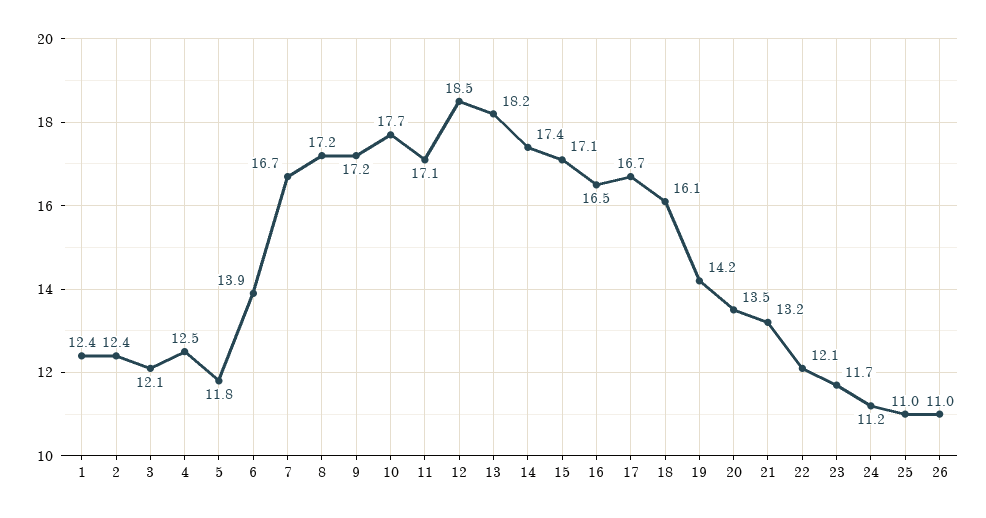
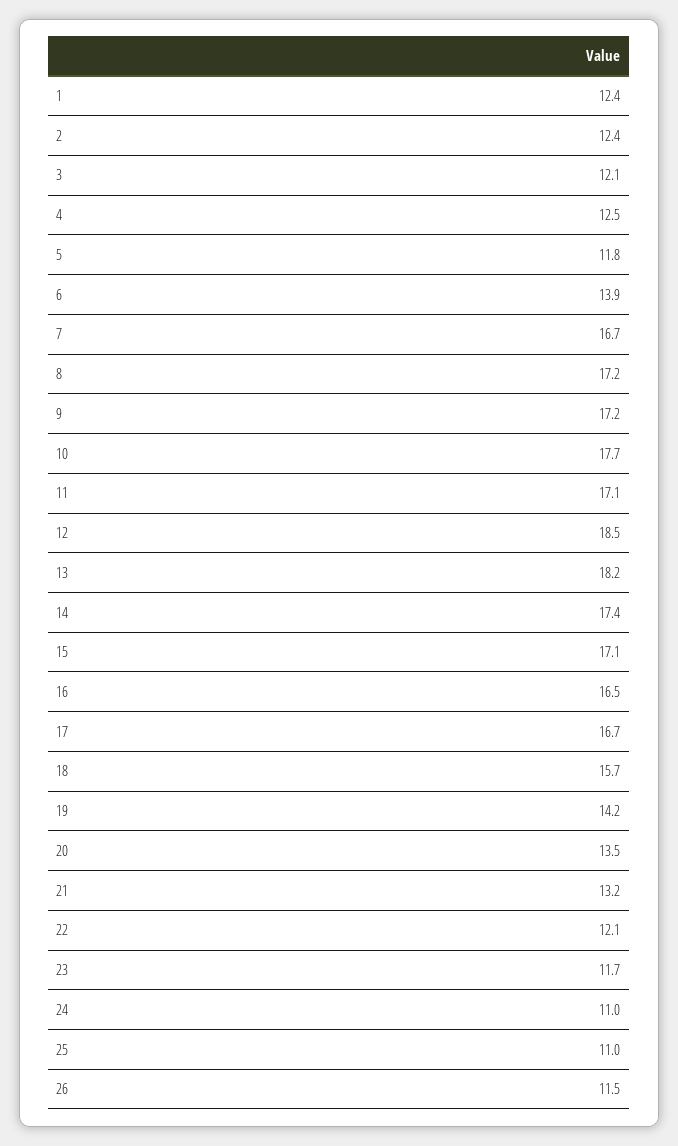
  {
    "1": 12.4,
    "2": 12.4,
    "3": 12.1,
    "4": 12.5,
    "5": 11.8,
    "6": 13.9,
    "7": 16.7,
    "8": 17.2,
    "9": 17.2,
    "10": 17.7,
    "11": 17.1,
    "12": 18.5,
    "13": 18.2,
    "14": 17.4,
    "15": 17.1,
    "16": 16.5,
    "17": 16.7,
-   "18": 16.1,
+   "18": 15.7,
    "19": 14.2,
    "20": 13.5,
    "21": 13.2,
    "22": 12.1,
    "23": 11.7,
-   "24": 11.2,
+   "24": 11,
    "25": 11,
-   "26": 11
+   "26": 11.5
  }

